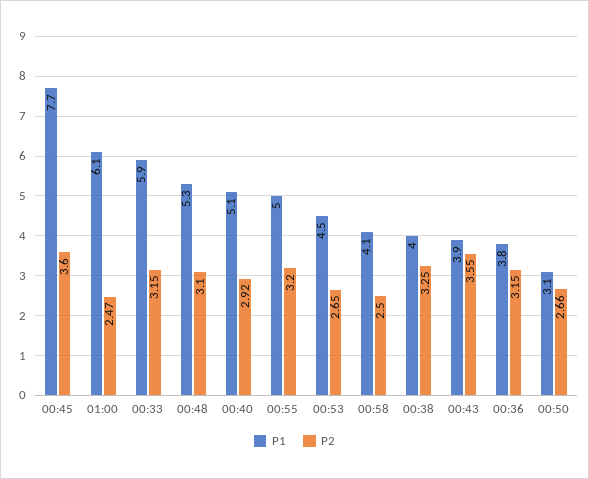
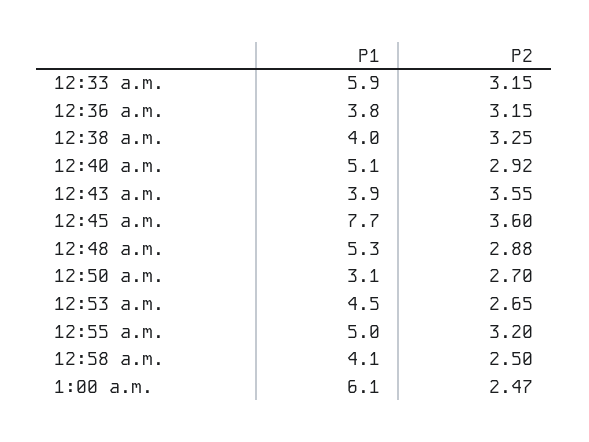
  {
    "P1": {
      "00:45": 7.7,
      "01:00": 6.1,
      "00:33": 5.9,
      "00:48": 5.3,
      "00:40": 5.1,
      "00:55": 5,
      "00:53": 4.5,
      "00:58": 4.1,
      "00:38": 4,
      "00:43": 3.9,
      "00:36": 3.8,
      "00:50": 3.1
    },
    "P2": {
      "00:45": 3.6,
      "01:00": 2.47,
      "00:33": 3.15,
-     "00:48": 3.1,
+     "00:48": 2.88,
      "00:40": 2.92,
      "00:55": 3.2,
      "00:53": 2.65,
      "00:58": 2.5,
      "00:38": 3.25,
      "00:43": 3.55,
      "00:36": 3.15,
-     "00:50": 2.66
+     "00:50": 2.7
    }
  }

